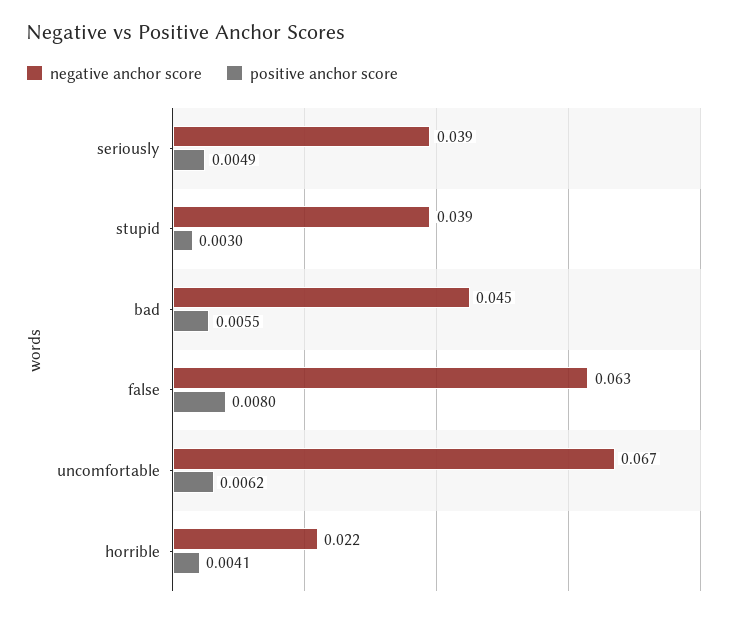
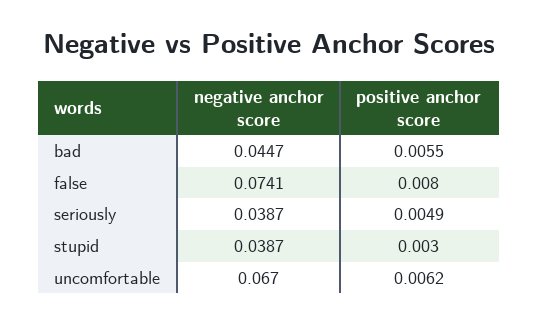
  {
    "negative anchor score": {
      "seriously": 0.0387,
      "stupid": 0.0387,
      "bad": 0.0447,
-     "false": 0.063,
+     "false": 0.0741,
-     "uncomfortable": 0.067,
+     "uncomfortable": 0.067
-     "horrible": 0.022
    },
    "positive anchor score": {
      "seriously": 0.0049,
      "stupid": 0.003,
      "bad": 0.0055,
      "false": 0.008,
-     "uncomfortable": 0.0062,
+     "uncomfortable": 0.0062
-     "horrible": 0.0041
    }
  }

